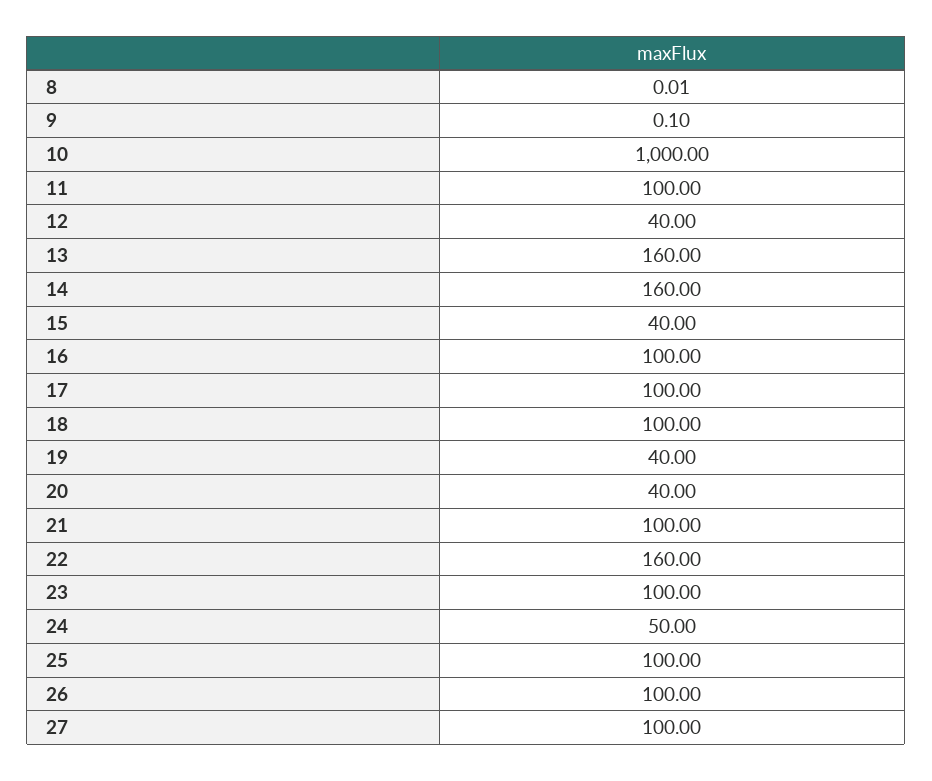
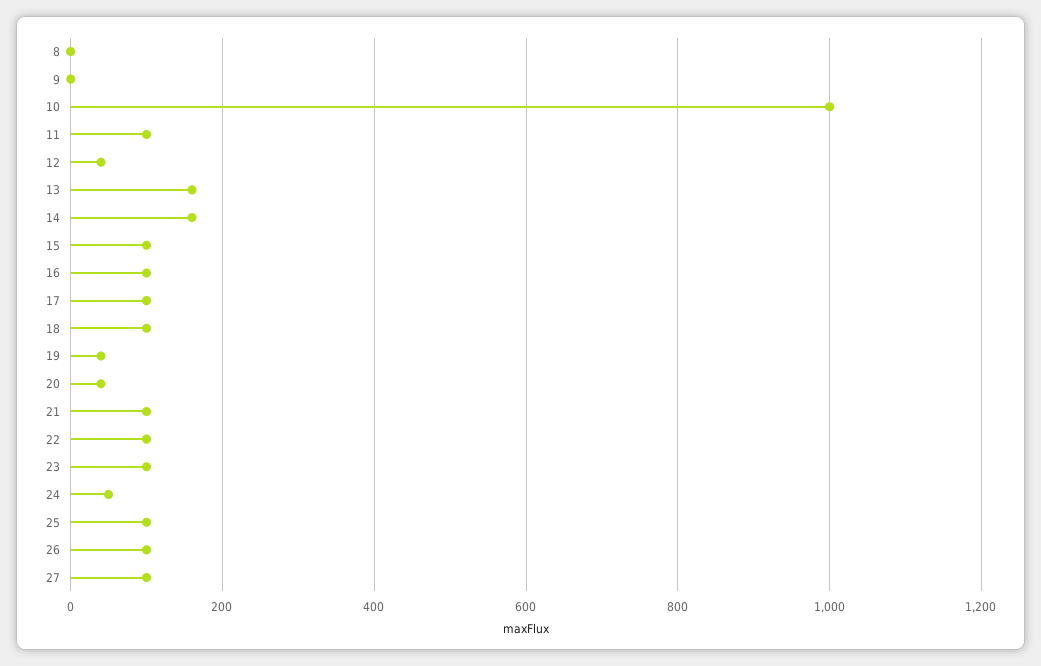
  {
    "8": 0.01,
    "9": 0.1,
    "10": 1000,
    "11": 100,
    "12": 40,
    "13": 160,
    "14": 160,
-   "15": 40,
+   "15": 100,
    "16": 100,
    "17": 100,
    "18": 100,
    "19": 40,
    "20": 40,
    "21": 100,
-   "22": 160,
+   "22": 100,
    "23": 100,
    "24": 50,
    "25": 100,
    "26": 100,
    "27": 100
  }

